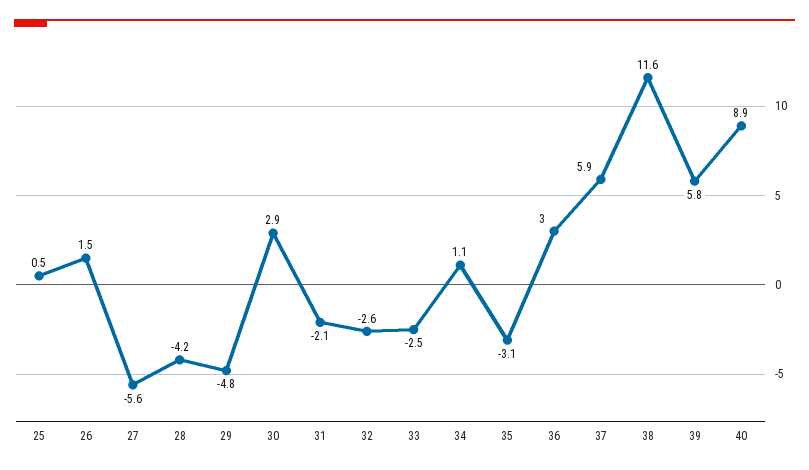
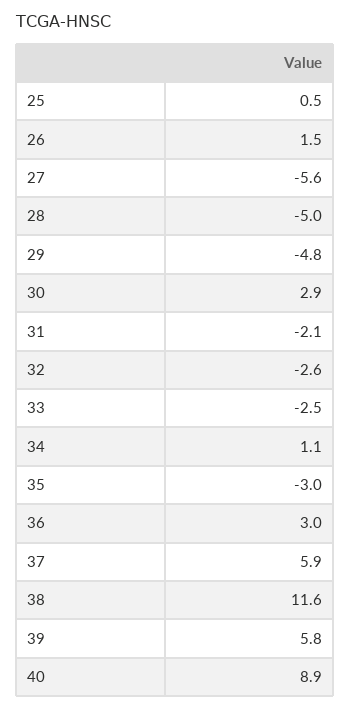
  {
    "25": 0.5,
    "26": 1.5,
    "27": -5.6,
-   "28": -4.2,
+   "28": -5,
    "29": -4.8,
    "30": 2.9,
    "31": -2.1,
    "32": -2.6,
    "33": -2.5,
    "34": 1.1,
-   "35": -3.1,
+   "35": -3,
    "36": 3,
    "37": 5.9,
    "38": 11.6,
    "39": 5.8,
    "40": 8.9
  }

